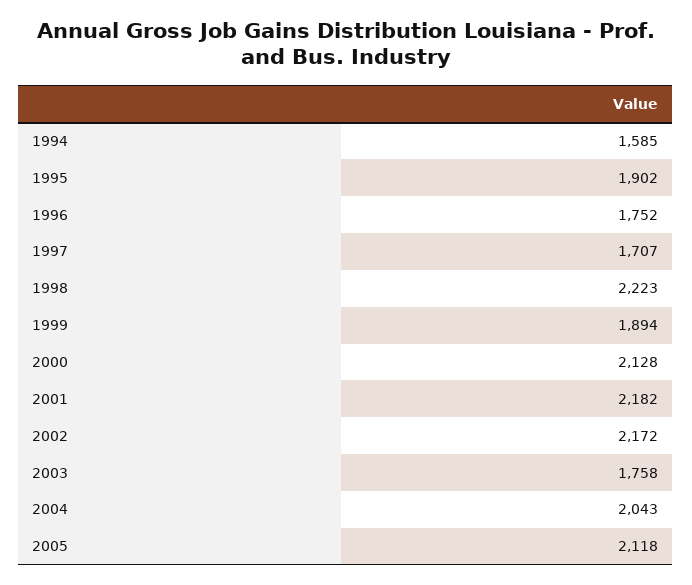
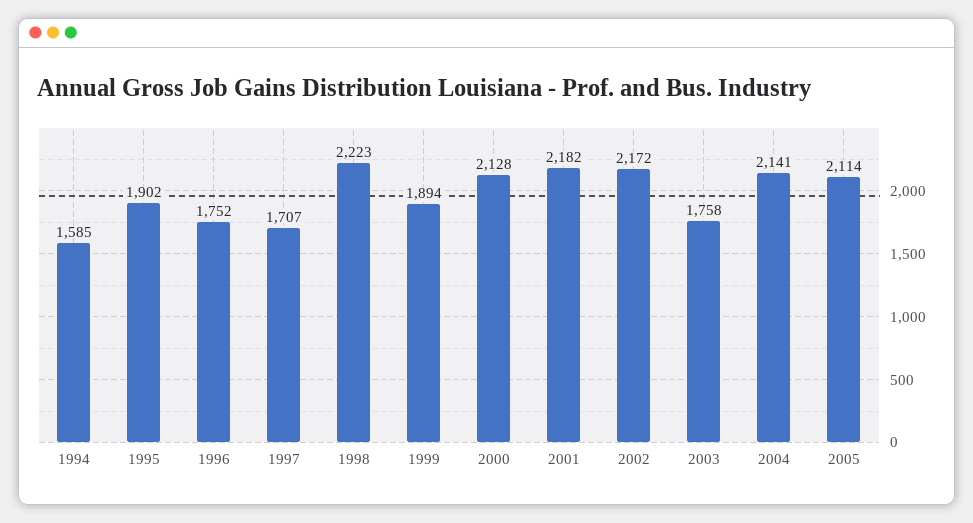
  {
    "1994": 1585,
    "1995": 1902,
    "1996": 1752,
    "1997": 1707,
    "1998": 2223,
    "1999": 1894,
    "2000": 2128,
    "2001": 2182,
    "2002": 2172,
    "2003": 1758,
-   "2004": 2043,
+   "2004": 2141,
-   "2005": 2118
+   "2005": 2114
  }

